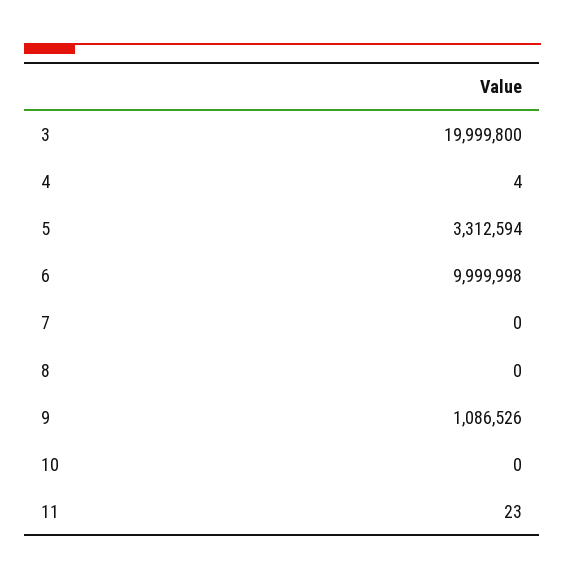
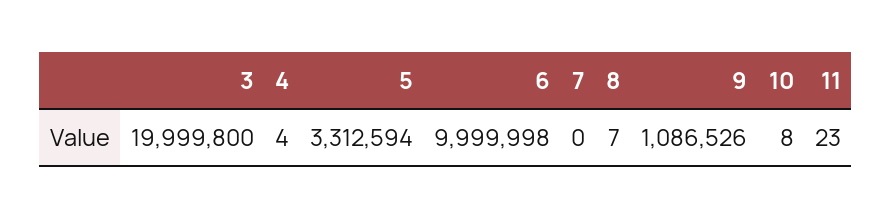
  {
    "3": 19999800,
    "4": 4,
    "5": 3312594,
    "6": 9999998,
    "7": 0,
-   "8": 0,
+   "8": 7,
    "9": 1086526,
-   "10": 0,
+   "10": 8,
    "11": 23
  }

